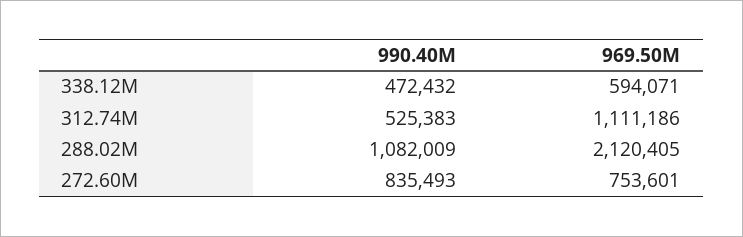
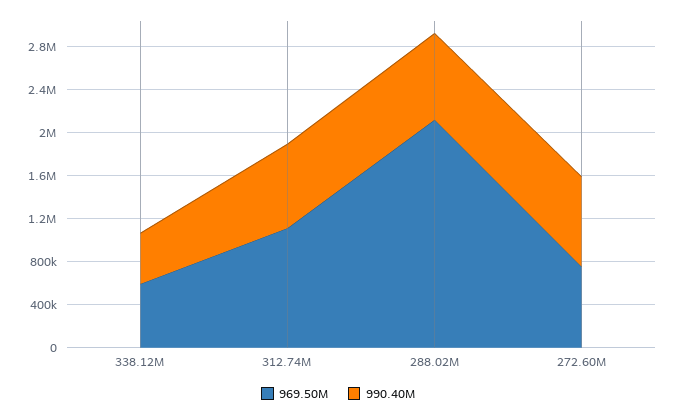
  {
    "990.40M": {
      "338.12M": 472432,
-     "312.74M": 525383,
+     "312.74M": 800000,
-     "288.02M": 1082009,
+     "288.02M": 800000,
      "272.60M": 835493
    },
    "969.50M": {
      "338.12M": 594071,
      "312.74M": 1111186,
      "288.02M": 2120405,
      "272.60M": 753601
    }
  }

